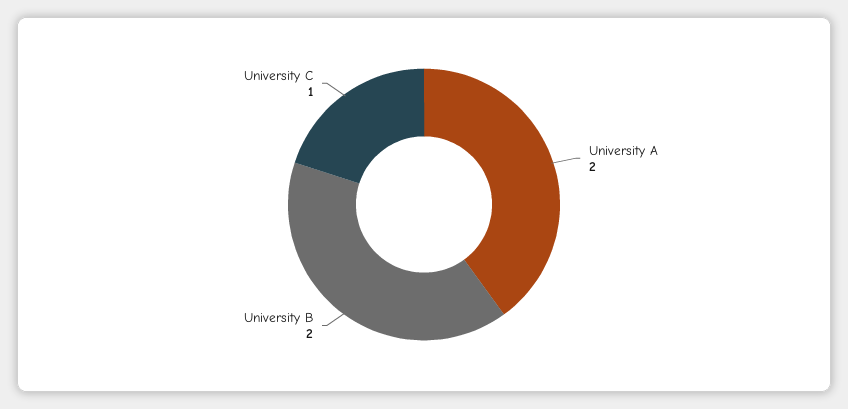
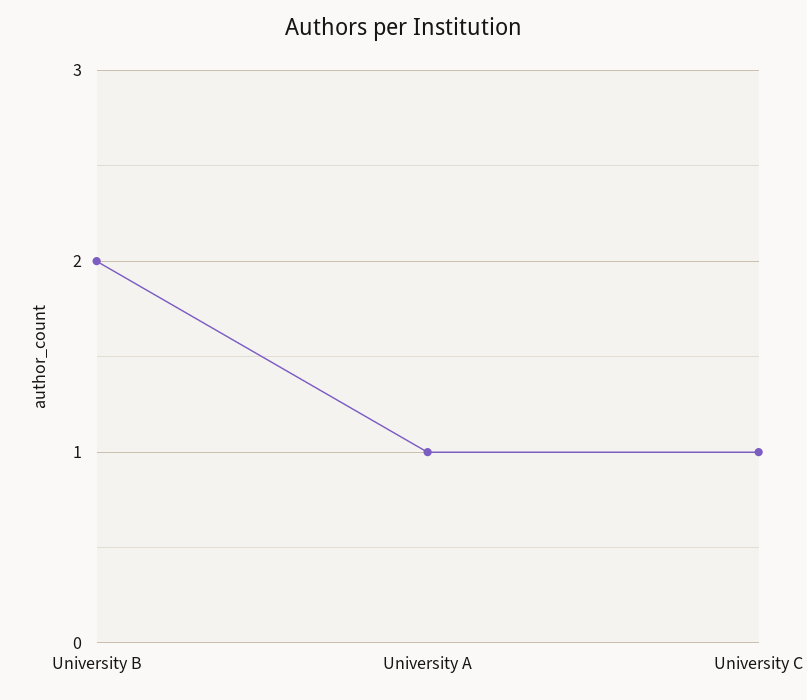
  {
-   "University A": 2,
+   "University A": 1,
    "University B": 2,
    "University C": 1
  }

